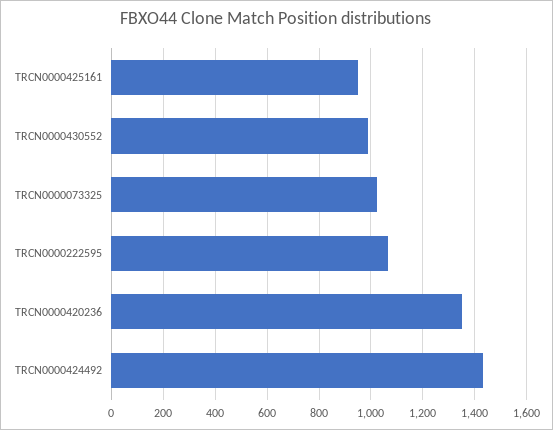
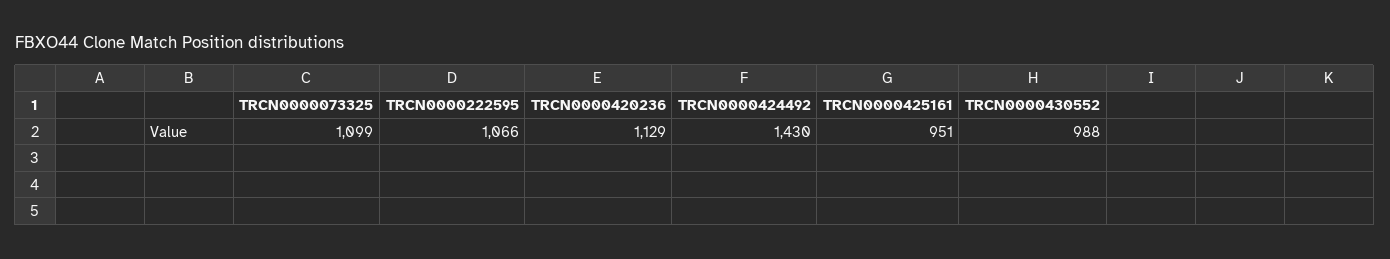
  {
    "TRCN0000425161": 951,
    "TRCN0000430552": 988,
-   "TRCN0000073325": 1025,
+   "TRCN0000073325": 1099,
    "TRCN0000222595": 1066,
-   "TRCN0000420236": 1350,
+   "TRCN0000420236": 1129,
    "TRCN0000424492": 1430
  }

